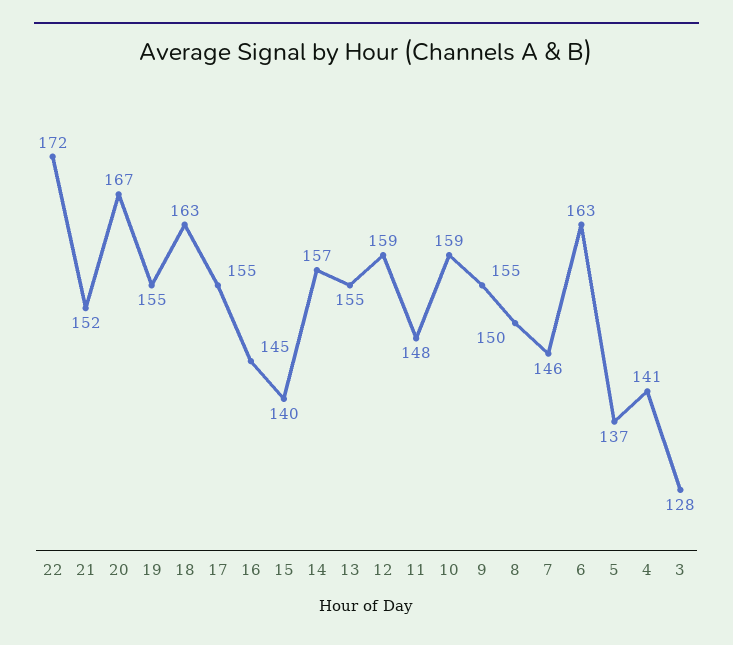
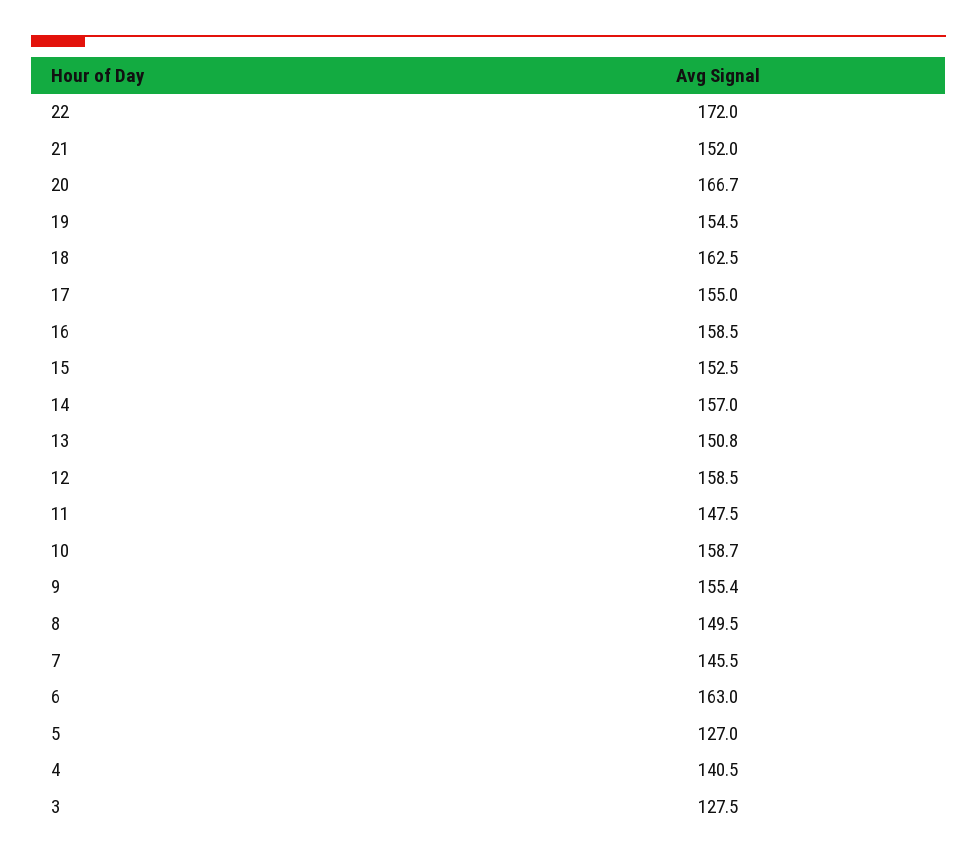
  {
    "22": 172,
    "21": 152,
    "20": 166.7,
    "19": 154.5,
    "18": 162.5,
    "17": 155,
-   "16": 145,
+   "16": 158.5,
-   "15": 140,
+   "15": 152.5,
    "14": 157,
-   "13": 155,
+   "13": 150.8,
    "12": 158.5,
    "11": 147.5,
    "10": 158.7,
    "9": 155.4,
    "8": 149.5,
    "7": 145.5,
    "6": 163,
-   "5": 137,
+   "5": 127,
    "4": 140.5,
    "3": 127.5
  }

